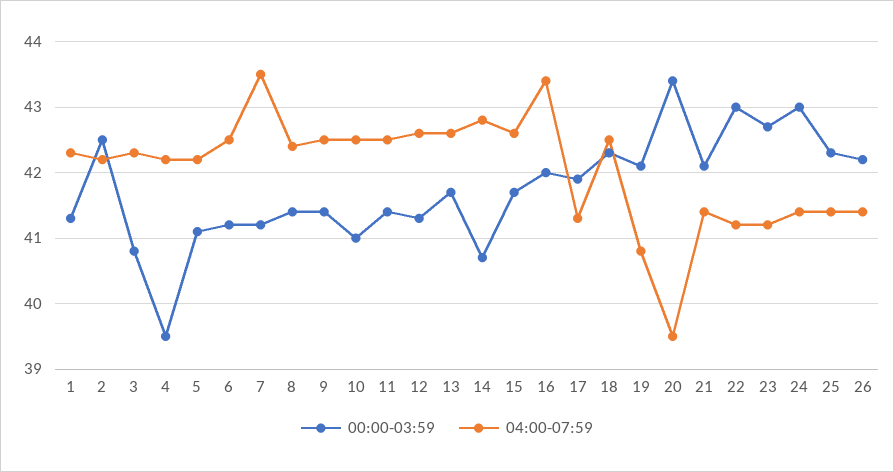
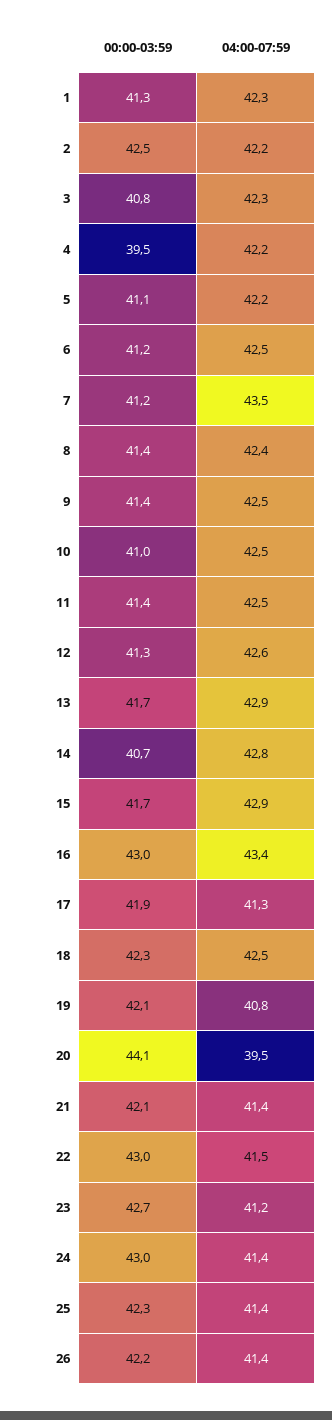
  {
    "00:00-03:59": {
      "1": 41.3,
      "2": 42.5,
      "3": 40.8,
      "4": 39.5,
      "5": 41.1,
      "6": 41.2,
      "7": 41.2,
      "8": 41.4,
      "9": 41.4,
      "10": 41,
      "11": 41.4,
      "12": 41.3,
      "13": 41.7,
      "14": 40.7,
      "15": 41.7,
-     "16": 42,
+     "16": 43,
      "17": 41.9,
      "18": 42.3,
      "19": 42.1,
-     "20": 43.4,
+     "20": 44.1,
      "21": 42.1,
      "22": 43,
      "23": 42.7,
      "24": 43,
      "25": 42.3,
      "26": 42.2
    },
    "04:00-07:59": {
      "1": 42.3,
      "2": 42.2,
      "3": 42.3,
      "4": 42.2,
      "5": 42.2,
      "6": 42.5,
      "7": 43.5,
      "8": 42.4,
      "9": 42.5,
      "10": 42.5,
      "11": 42.5,
      "12": 42.6,
-     "13": 42.6,
+     "13": 42.9,
      "14": 42.8,
-     "15": 42.6,
+     "15": 42.9,
      "16": 43.4,
      "17": 41.3,
      "18": 42.5,
      "19": 40.8,
      "20": 39.5,
      "21": 41.4,
-     "22": 41.2,
+     "22": 41.5,
      "23": 41.2,
      "24": 41.4,
      "25": 41.4,
      "26": 41.4
    }
  }

